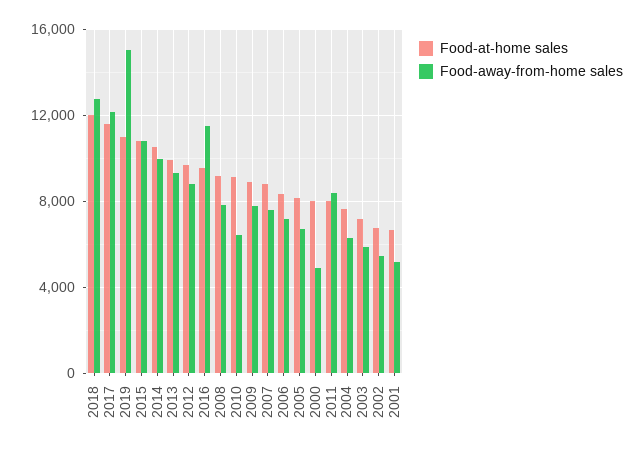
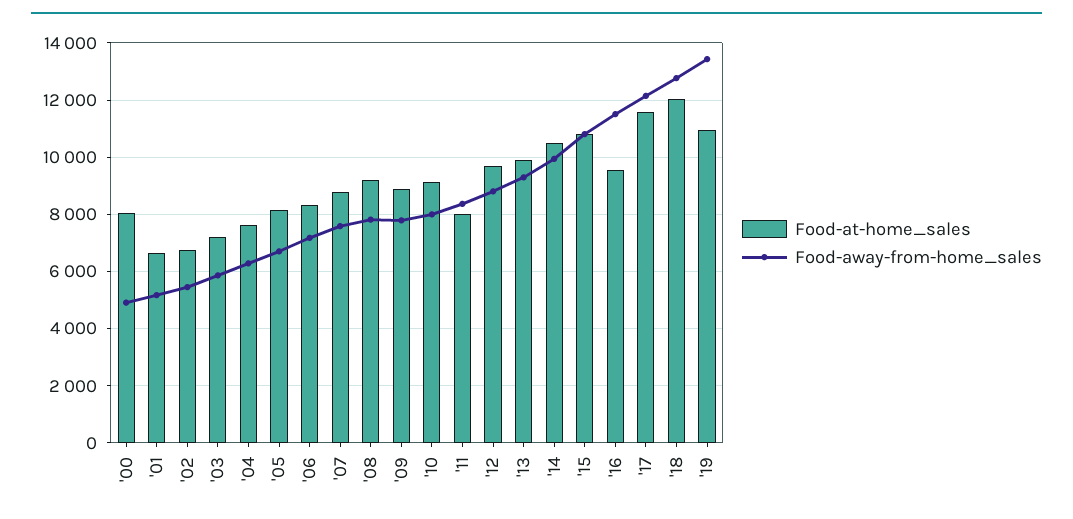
  {
    "Food-at-home sales": {
      "2018": 12000,
      "2017": 11500,
      "2019": 11000,
      "2015": 10750,
      "2014": 10500,
      "2013": 10000,
      "2012": 9750,
      "2016": 9500,
      "2008": 9250,
      "2010": 9250,
      "2009": 9000,
      "2007": 8750,
      "2006": 8250,
      "2005": 8250,
      "2000": 8000,
      "2011": 8000,
      "2004": 7750,
      "2003": 7250,
      "2002": 6750,
      "2001": 6750
    },
    "Food-away-from-home sales": {
      "2018": 12750,
      "2017": 12250,
-     "2019": 15000,
+     "2019": 13500,
      "2015": 10750,
      "2014": 10000,
      "2013": 9250,
      "2012": 8750,
      "2016": 11500,
      "2008": 7750,
-     "2010": 6500,
+     "2010": 8000,
      "2009": 7750,
      "2007": 7500,
      "2006": 7250,
      "2005": 6750,
      "2000": 5000,
      "2011": 8250,
      "2004": 6250,
      "2003": 5750,
      "2002": 5500,
      "2001": 5250
    }
  }

